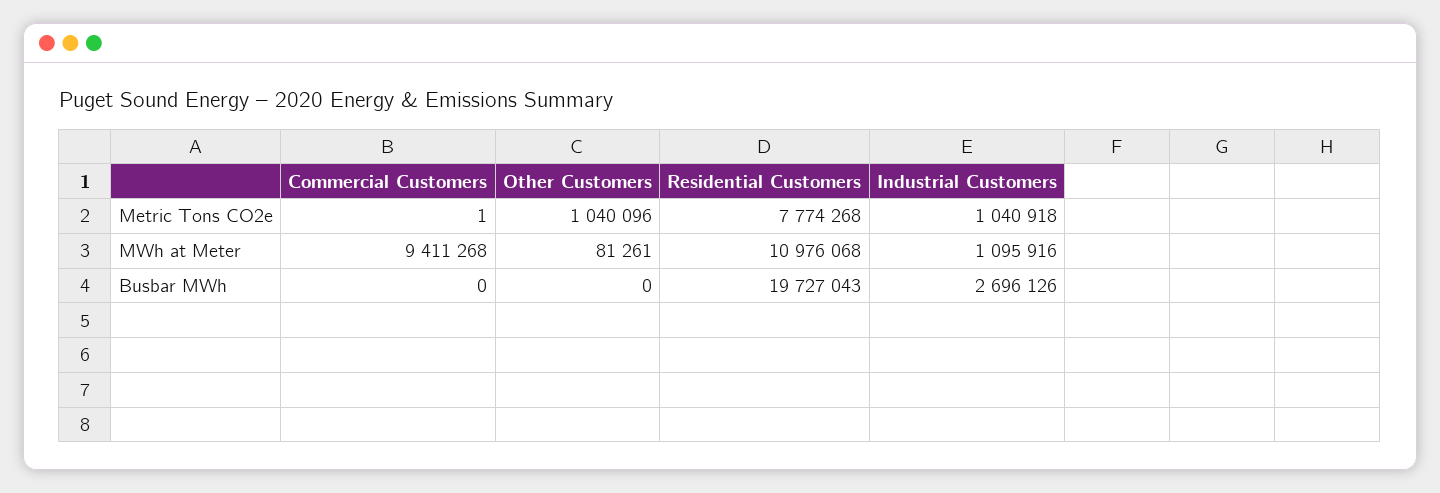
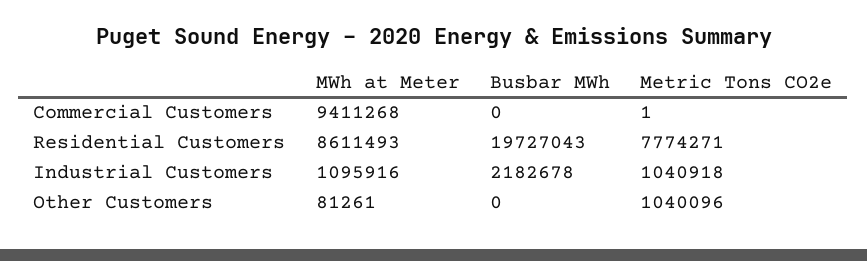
  {
    "Commercial Customers": {
      "Metric Tons CO2e": 1,
      "MWh at Meter": 9411268,
      "Busbar MWh": 0
    },
    "Other Customers": {
      "Metric Tons CO2e": 1040096,
      "MWh at Meter": 81261,
      "Busbar MWh": 0
    },
    "Residential Customers": {
-     "Metric Tons CO2e": 7774268,
+     "Metric Tons CO2e": 7774271,
-     "MWh at Meter": 10976068,
+     "MWh at Meter": 8611493,
      "Busbar MWh": 19727043
    },
    "Industrial Customers": {
      "Metric Tons CO2e": 1040918,
      "MWh at Meter": 1095916,
-     "Busbar MWh": 2696126
+     "Busbar MWh": 2182678
    }
  }

